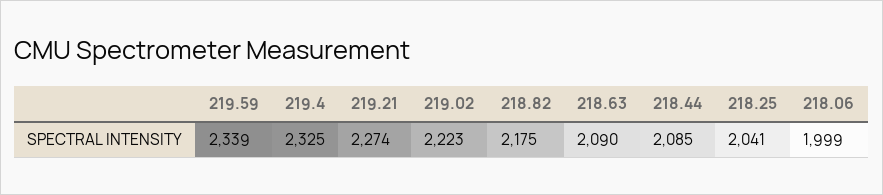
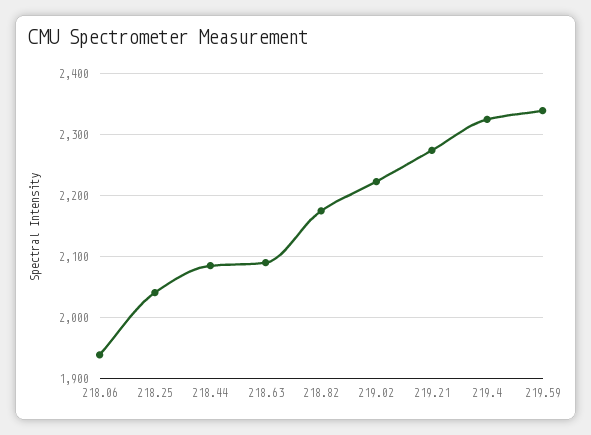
  {
    "219.59": 2339,
    "219.4": 2325,
    "219.21": 2274,
    "219.02": 2223,
    "218.82": 2175,
    "218.63": 2090,
    "218.44": 2085,
    "218.25": 2041,
-   "218.06": 1999
+   "218.06": 1940
  }

